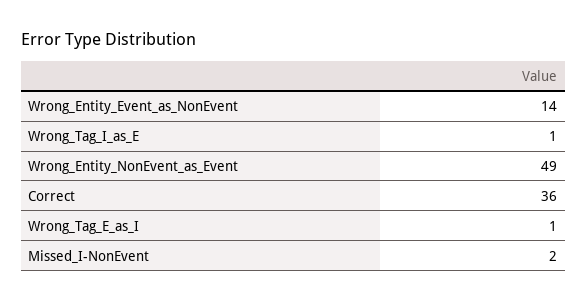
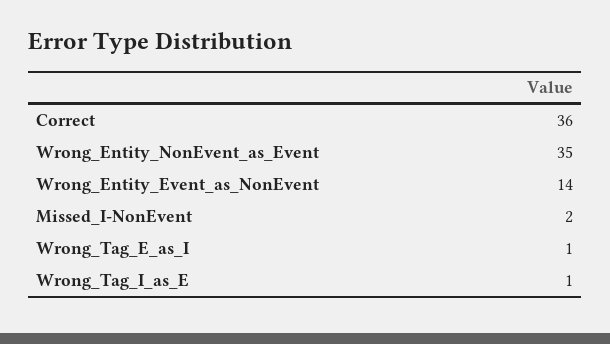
  {
    "Wrong_Entity_Event_as_NonEvent": 14,
    "Wrong_Tag_I_as_E": 1,
-   "Wrong_Entity_NonEvent_as_Event": 49,
+   "Wrong_Entity_NonEvent_as_Event": 35,
    "Correct": 36,
    "Wrong_Tag_E_as_I": 1,
    "Missed_I-NonEvent": 2
  }

